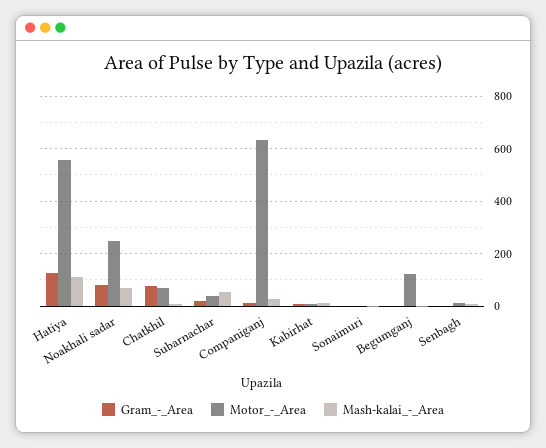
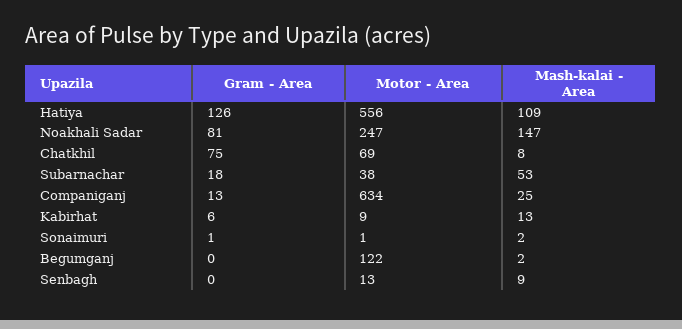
  {
    "Gram_-_Area": {
      "Hatiya": 126,
      "Noakhali sadar": 81,
      "Chatkhil": 75,
      "Subarnachar": 18,
      "Companiganj": 13,
      "Kabirhat": 6,
      "Sonaimuri": 1,
      "Begumganj": 0,
      "Senbagh": 0
    },
    "Motor_-_Area": {
      "Hatiya": 556,
      "Noakhali sadar": 247,
      "Chatkhil": 69,
      "Subarnachar": 38,
      "Companiganj": 634,
      "Kabirhat": 9,
      "Sonaimuri": 1,
      "Begumganj": 122,
      "Senbagh": 13
    },
    "Mash-kalai_-_Area": {
      "Hatiya": 109,
-     "Noakhali sadar": 75,
+     "Noakhali sadar": 147,
      "Chatkhil": 8,
      "Subarnachar": 53,
      "Companiganj": 25,
      "Kabirhat": 13,
      "Sonaimuri": 2,
      "Begumganj": 2,
      "Senbagh": 9
    }
  }

